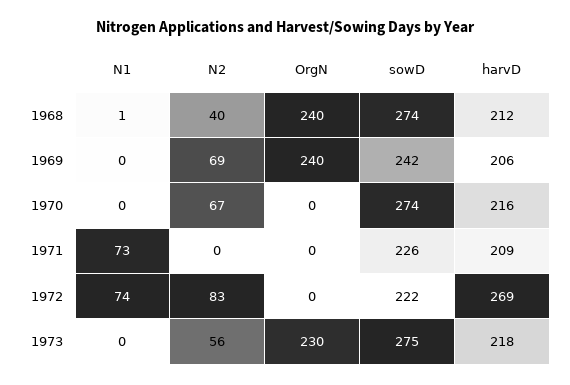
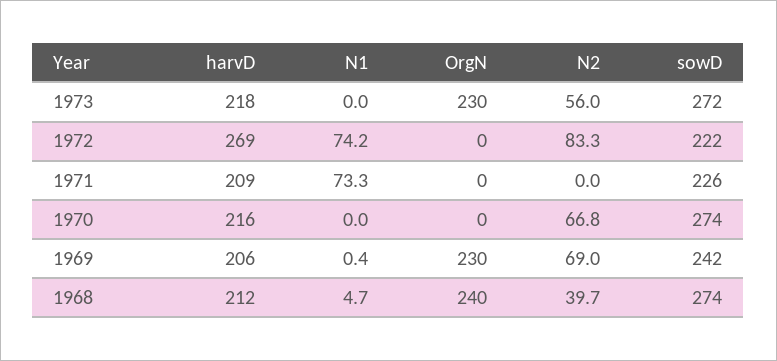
  {
    "N1": {
-     "1968": 1,
+     "1968": 4.7,
      "1969": 0.4,
      "1970": 0,
      "1971": 73.3,
      "1972": 74.2,
      "1973": 0
    },
    "N2": {
      "1968": 39.7,
      "1969": 69,
      "1970": 66.8,
      "1971": 0,
      "1972": 83.3,
      "1973": 56
    },
    "OrgN": {
      "1968": 240,
-     "1969": 240,
+     "1969": 230,
      "1970": 0,
      "1971": 0,
      "1972": 0,
      "1973": 230
    },
    "sowD": {
      "1968": 274,
      "1969": 242,
      "1970": 274,
      "1971": 226,
      "1972": 222,
-     "1973": 275
+     "1973": 272
    },
    "harvD": {
      "1968": 212,
      "1969": 206,
      "1970": 216,
      "1971": 209,
      "1972": 269,
      "1973": 218
    }
  }

